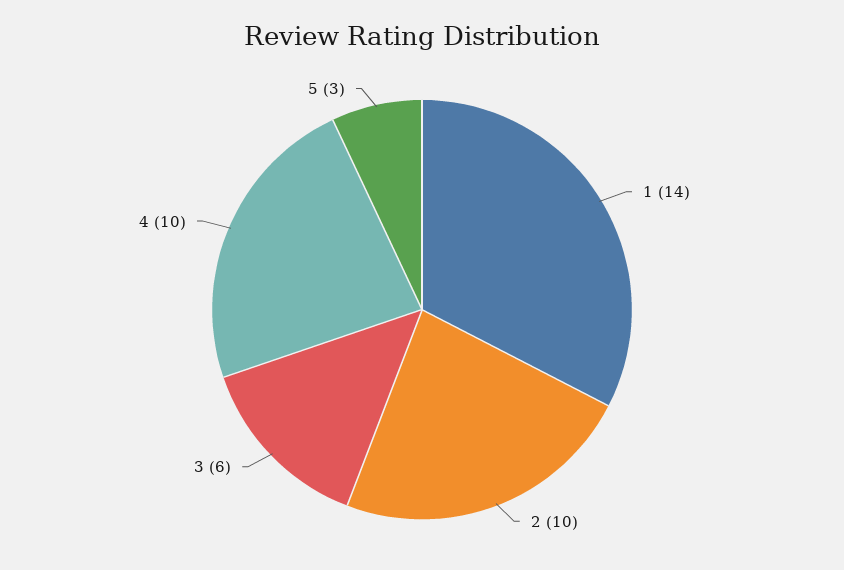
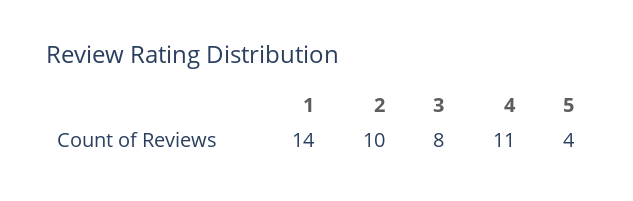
  {
    "1": 14,
    "2": 10,
-   "3": 6,
+   "3": 8,
-   "4": 10,
+   "4": 11,
-   "5": 3
+   "5": 4
  }

